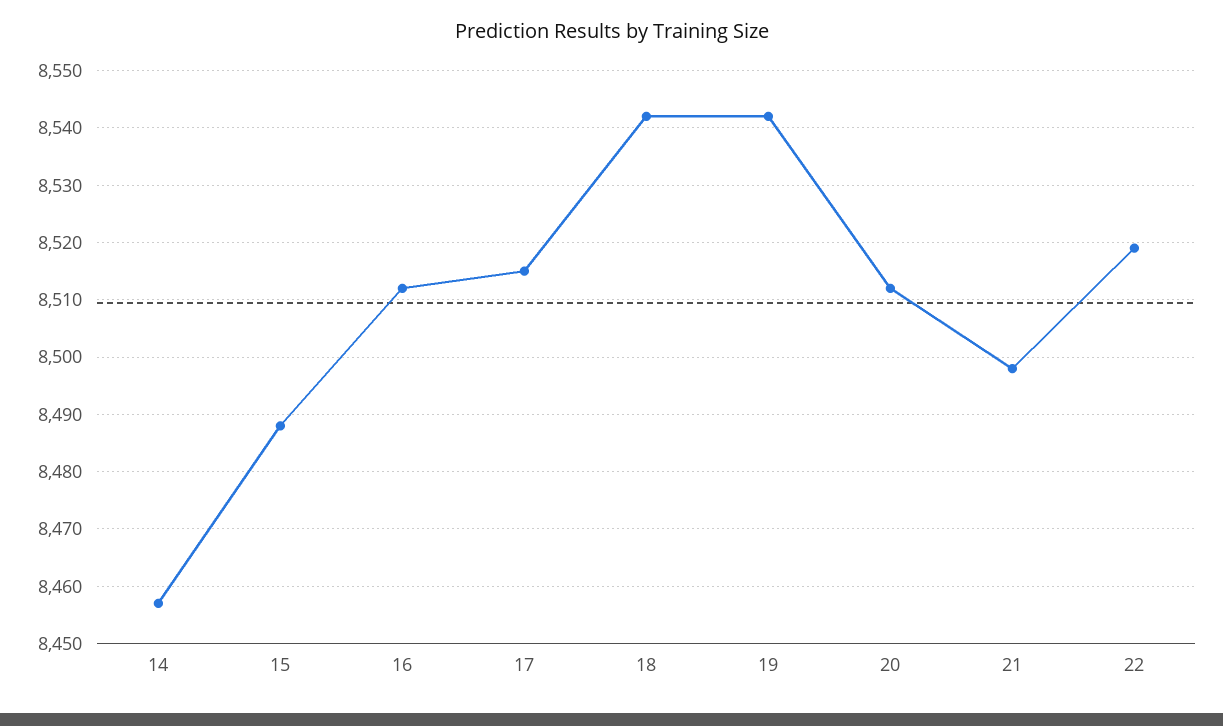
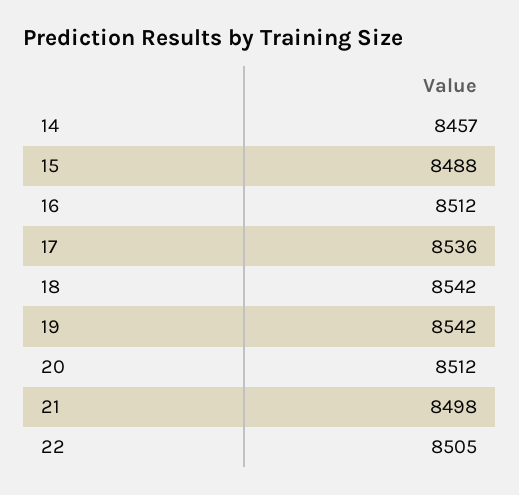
  {
    "14": 8457,
    "15": 8488,
    "16": 8512,
-   "17": 8515,
+   "17": 8536,
    "18": 8542,
    "19": 8542,
    "20": 8512,
    "21": 8498,
-   "22": 8520
+   "22": 8505
  }

